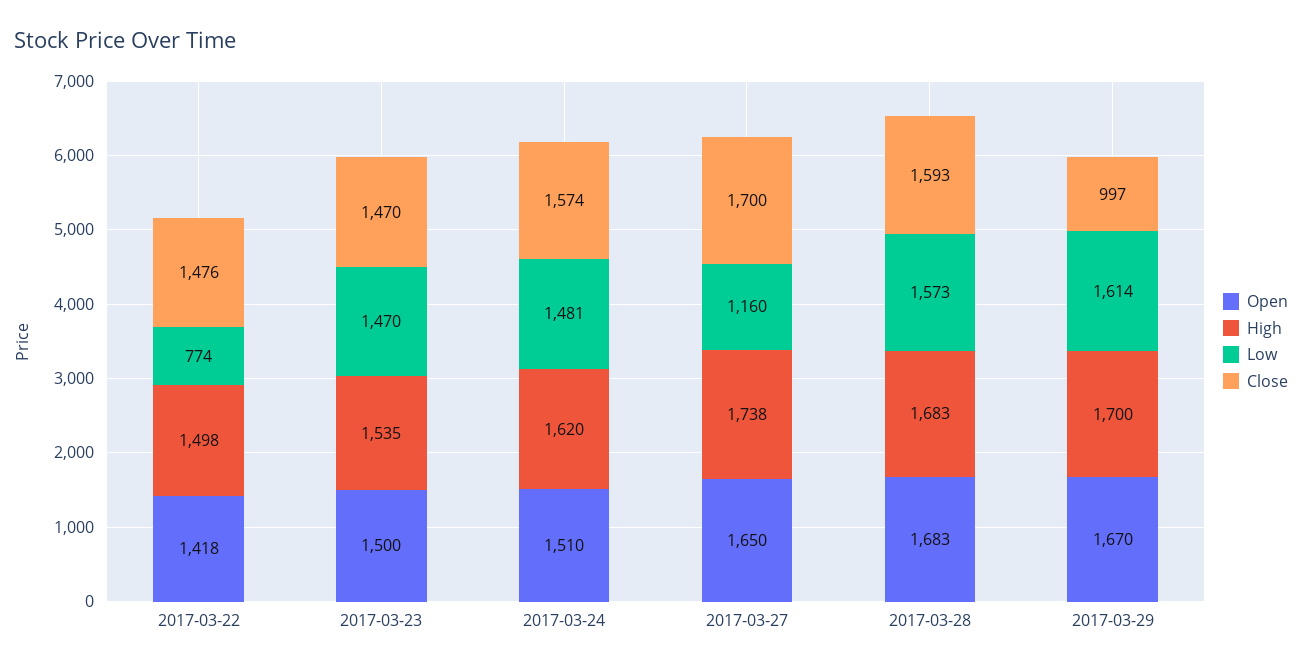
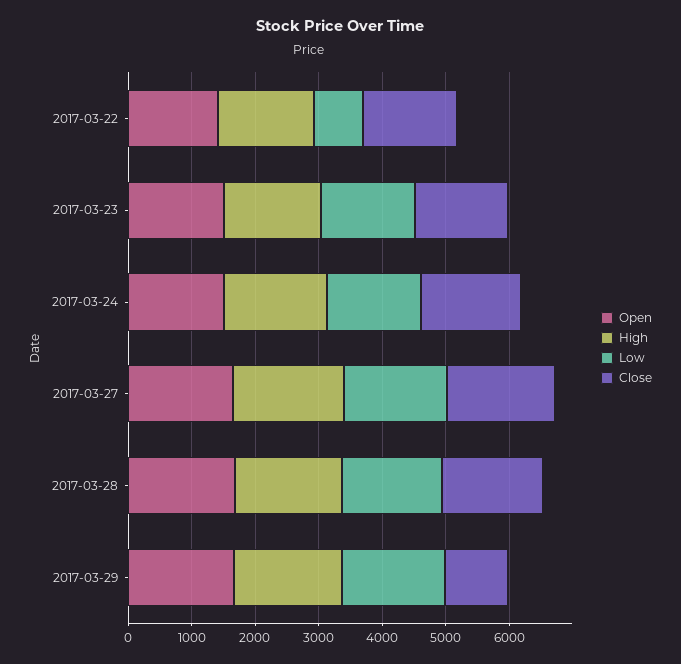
  {
    "Open": {
      "2017-03-22": 1418,
      "2017-03-23": 1500,
      "2017-03-24": 1510,
      "2017-03-27": 1650,
      "2017-03-28": 1683,
      "2017-03-29": 1670
    },
    "High": {
      "2017-03-22": 1498,
      "2017-03-23": 1535,
      "2017-03-24": 1620,
      "2017-03-27": 1738,
      "2017-03-28": 1683,
      "2017-03-29": 1700
    },
    "Low": {
      "2017-03-22": 774,
      "2017-03-23": 1470,
      "2017-03-24": 1481,
-     "2017-03-27": 1160,
+     "2017-03-27": 1600,
      "2017-03-28": 1573,
      "2017-03-29": 1614
    },
    "Close": {
      "2017-03-22": 1476,
      "2017-03-23": 1470,
      "2017-03-24": 1574,
      "2017-03-27": 1700,
      "2017-03-28": 1593,
      "2017-03-29": 997
    }
  }

